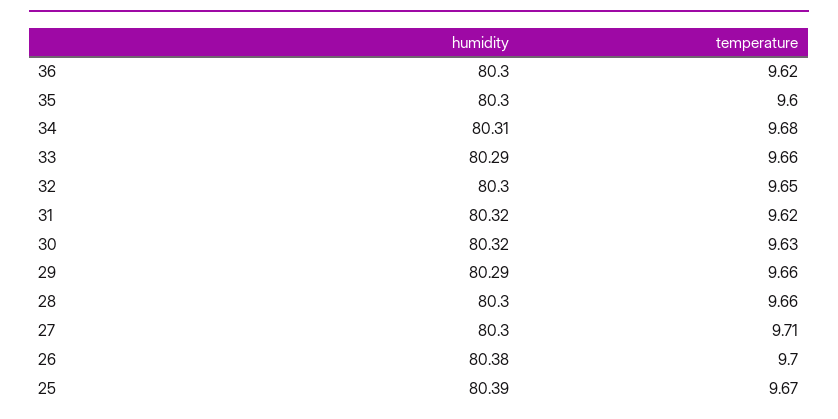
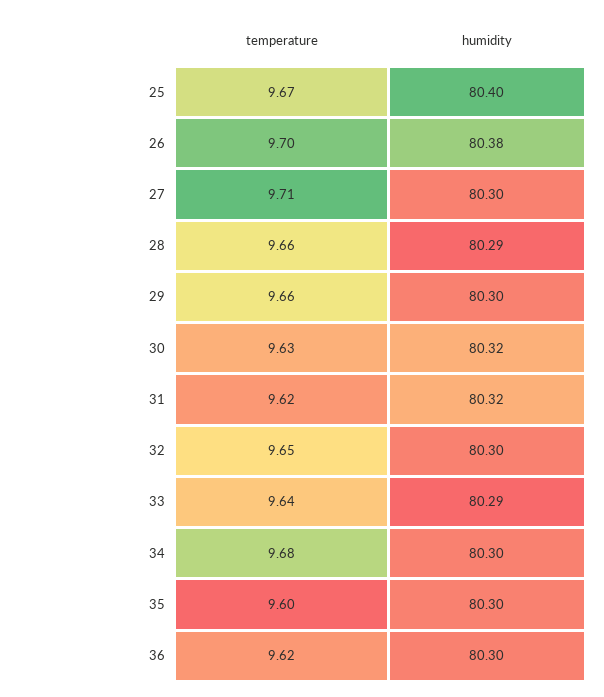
  {
    "humidity": {
      "36": 80.3,
      "35": 80.3,
-     "34": 80.31,
+     "34": 80.3,
      "33": 80.29,
      "32": 80.3,
      "31": 80.32,
      "30": 80.32,
-     "29": 80.29,
+     "29": 80.3,
-     "28": 80.3,
+     "28": 80.29,
      "27": 80.3,
      "26": 80.38,
-     "25": 80.39
+     "25": 80.4
    },
    "temperature": {
      "36": 9.62,
      "35": 9.6,
      "34": 9.68,
-     "33": 9.66,
+     "33": 9.64,
      "32": 9.65,
      "31": 9.62,
      "30": 9.63,
      "29": 9.66,
      "28": 9.66,
      "27": 9.71,
      "26": 9.7,
      "25": 9.67
    }
  }

